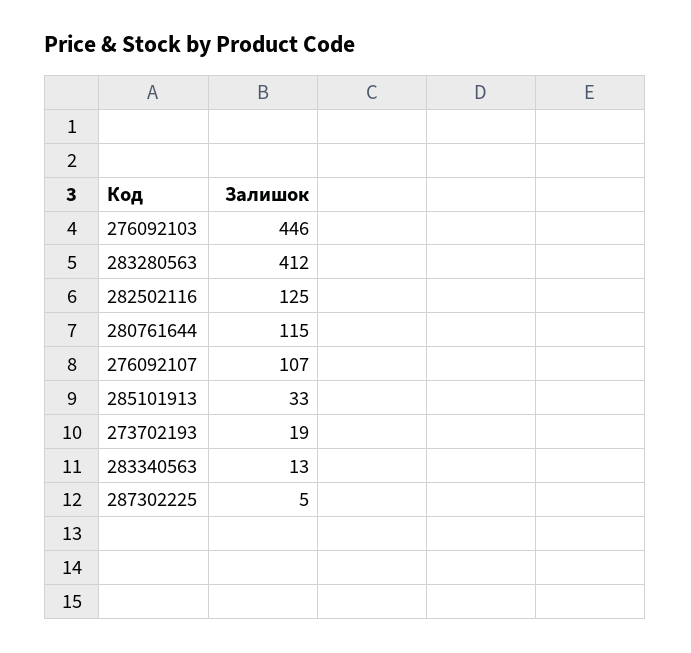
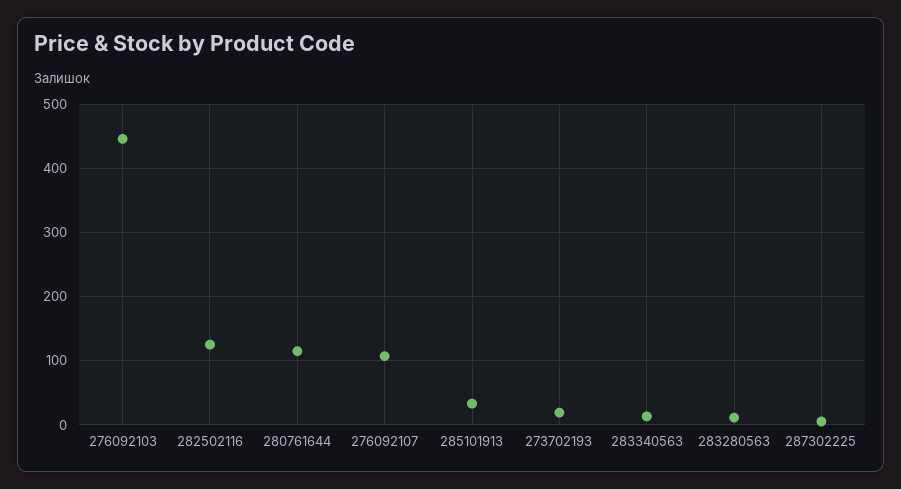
  {
    "276092103": 446,
-   "283280563": 412,
+   "283280563": 10,
    "282502116": 125,
    "280761644": 115,
    "276092107": 107,
    "285101913": 33,
    "273702193": 19,
    "283340563": 13,
    "287302225": 5
  }

